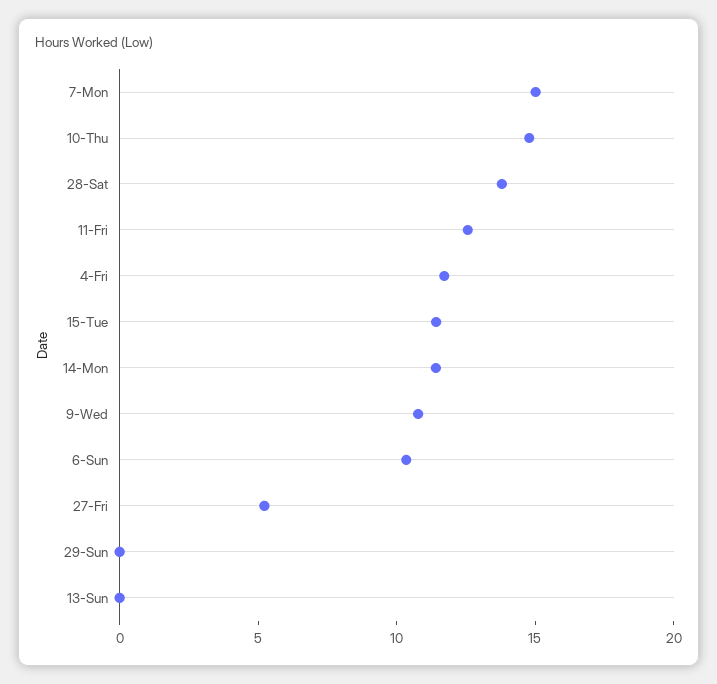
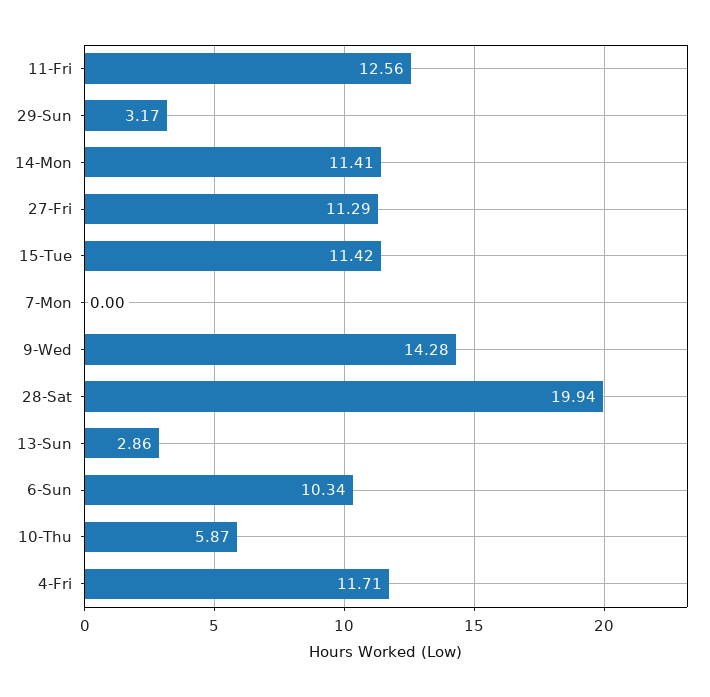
  {
-   "7-Mon": 15,
+   "7-Mon": 0,
-   "10-Thu": 15,
+   "10-Thu": 5.87,
-   "28-Sat": 14,
+   "28-Sat": 19.94,
    "11-Fri": 12.56,
    "4-Fri": 11.71,
    "15-Tue": 11.42,
    "14-Mon": 11.41,
-   "9-Wed": 11,
+   "9-Wed": 14.28,
    "6-Sun": 10.34,
-   "27-Fri": 5,
+   "27-Fri": 11.29,
-   "29-Sun": 0,
+   "29-Sun": 3.17,
-   "13-Sun": 0
+   "13-Sun": 2.86
  }

